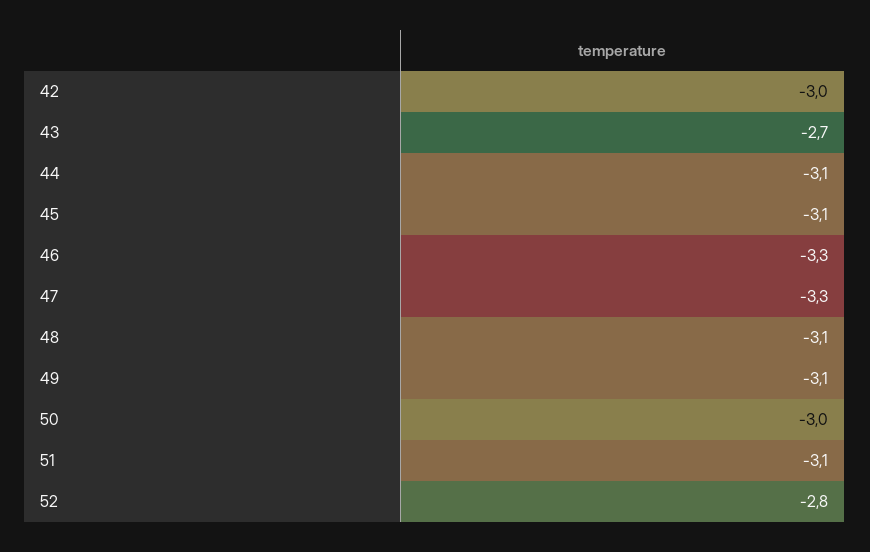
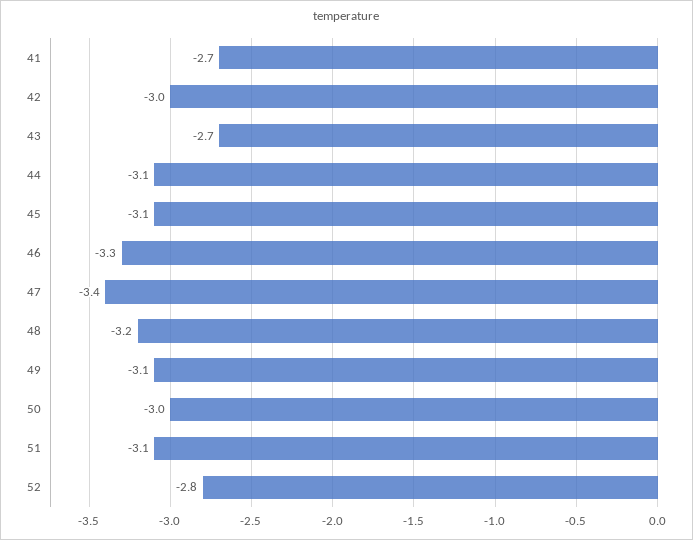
  {
    "42": -3,
    "43": -2.7,
    "44": -3.1,
    "45": -3.1,
    "46": -3.3,
-   "47": -3.3,
+   "47": -3.4,
-   "48": -3.1,
+   "48": -3.2,
    "49": -3.1,
    "50": -3,
    "51": -3.1,
-   "52": -2.8
+   "52": -2.8,
+   "41": -2.7
  }

